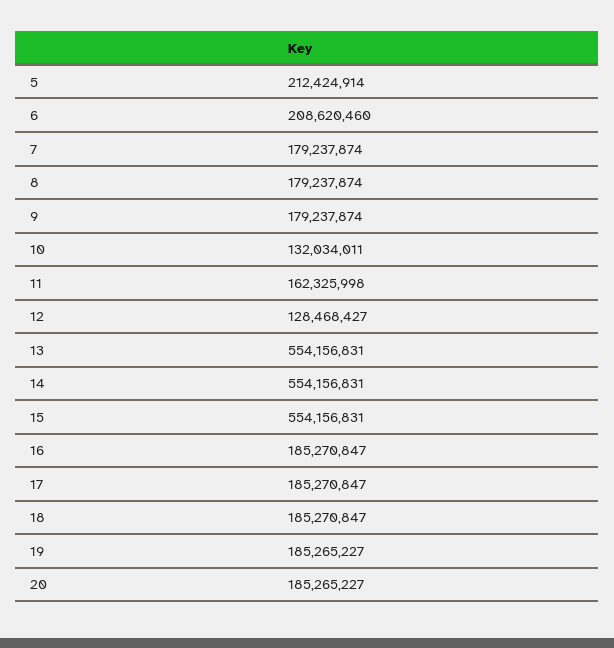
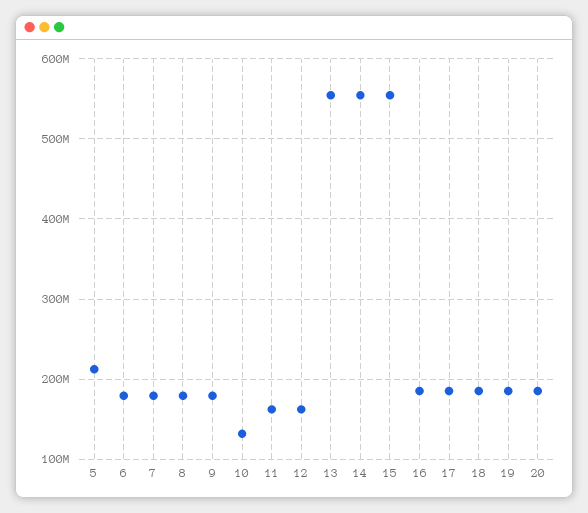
  {
    "5": 212424914,
-   "6": 208620460,
+   "6": 180000000,
    "7": 179237874,
    "8": 179237874,
    "9": 179237874,
    "10": 132034011,
    "11": 162325998,
-   "12": 128468427,
+   "12": 160000000,
    "13": 554156831,
    "14": 554156831,
    "15": 554156831,
    "16": 185270847,
    "17": 185270847,
    "18": 185270847,
    "19": 185265227,
    "20": 185265227
  }

